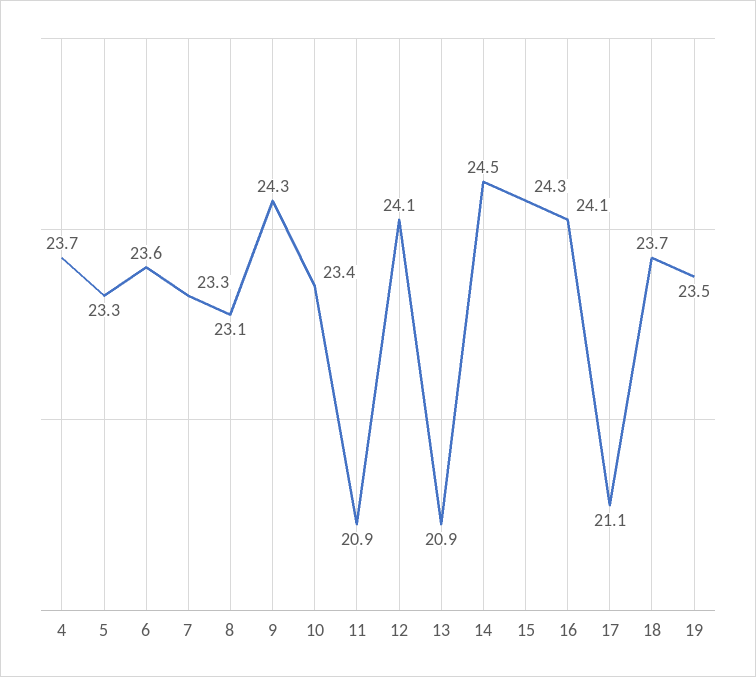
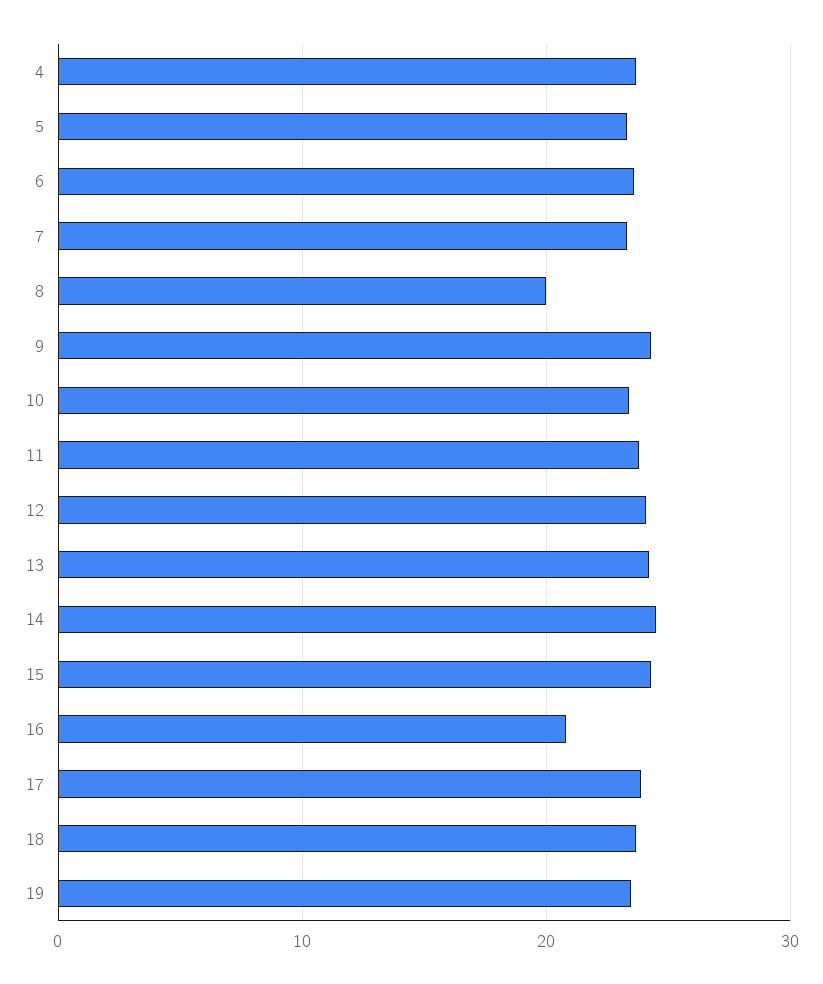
  {
    "4": 23.7,
    "5": 23.3,
    "6": 23.6,
    "7": 23.3,
-   "8": 23.1,
+   "8": 20,
    "9": 24.3,
    "10": 23.4,
-   "11": 20.9,
+   "11": 24,
    "12": 24.1,
-   "13": 20.9,
+   "13": 24,
    "14": 24.5,
    "15": 24.3,
-   "16": 24.1,
+   "16": 21,
-   "17": 21.1,
+   "17": 24,
    "18": 23.7,
    "19": 23.5
  }

